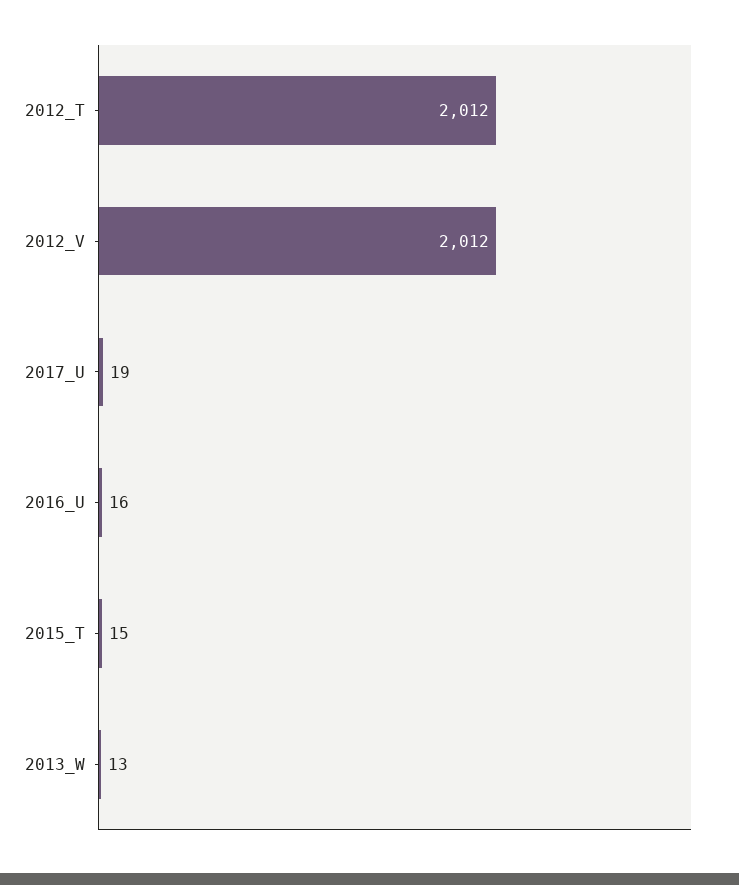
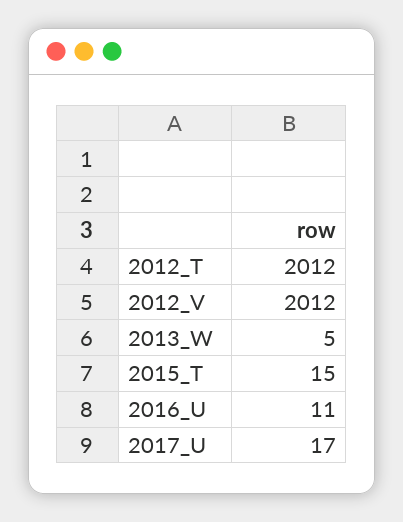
  {
    "2012_T": 2012,
    "2012_V": 2012,
-   "2017_U": 19,
+   "2017_U": 17,
-   "2016_U": 16,
+   "2016_U": 11,
    "2015_T": 15,
-   "2013_W": 13
+   "2013_W": 5
  }

